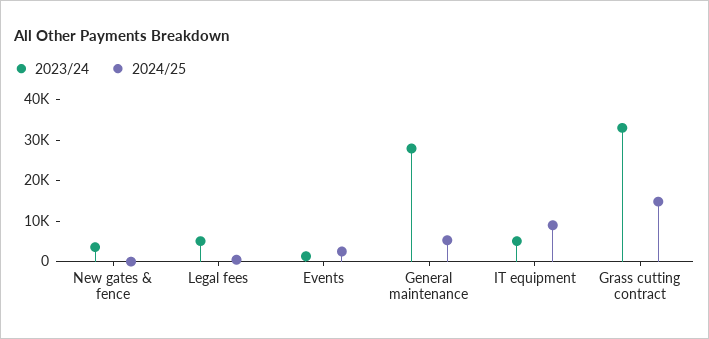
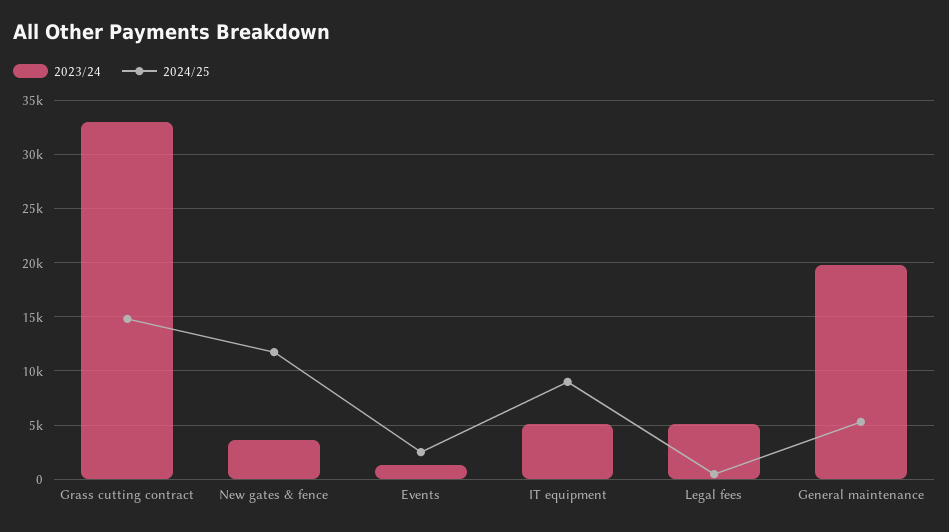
  {
    "2023/24": {
      "New gates & fence": 4000,
      "Legal fees": 5000,
      "Events": 1000,
-     "General maintenance": 28000,
+     "General maintenance": 20000,
      "IT equipment": 5000,
      "Grass cutting contract": 33000
    },
    "2024/25": {
-     "New gates & fence": 0,
+     "New gates & fence": 12000,
      "Legal fees": 0,
      "Events": 3000,
      "General maintenance": 5000,
      "IT equipment": 9000,
      "Grass cutting contract": 15000
    }
  }

